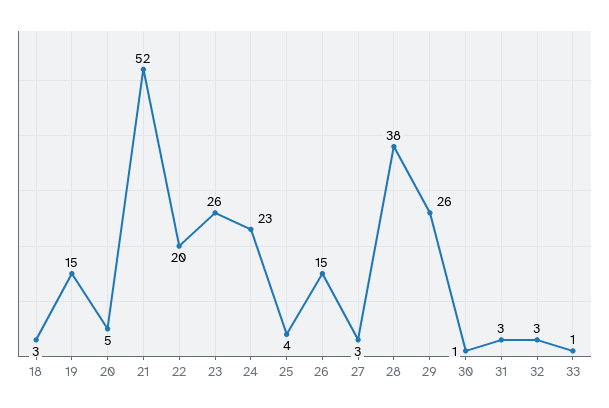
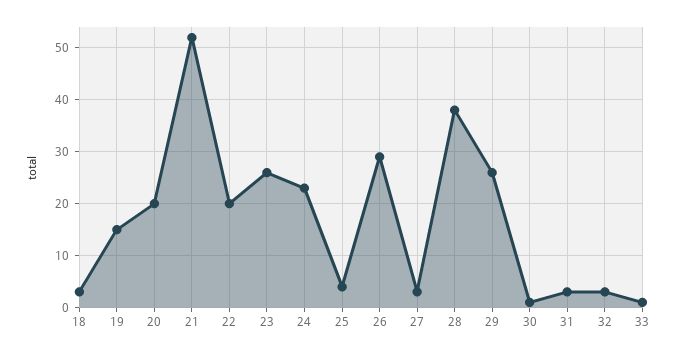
  {
    "18": 3,
    "19": 15,
-   "20": 5,
+   "20": 20,
    "21": 52,
    "22": 20,
    "23": 26,
    "24": 23,
    "25": 4,
-   "26": 15,
+   "26": 30,
    "27": 3,
    "28": 38,
    "29": 26,
    "30": 1,
    "31": 3,
    "32": 3,
    "33": 1
  }

